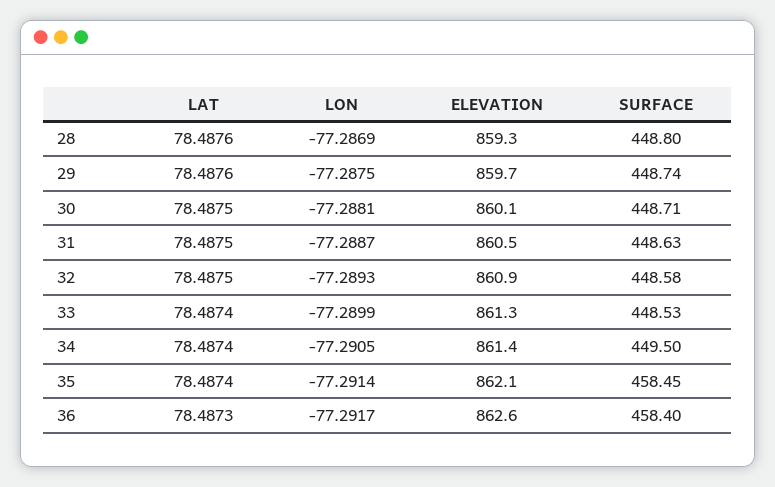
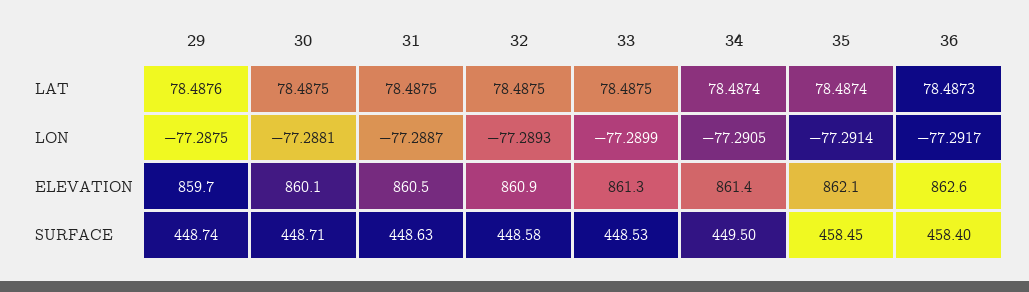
  {
    "LAT": {
-     "28": 78.4876,
      "29": 78.4876,
      "30": 78.4875,
      "31": 78.4875,
      "32": 78.4875,
-     "33": 78.4874,
+     "33": 78.4875,
      "34": 78.4874,
      "35": 78.4874,
      "36": 78.4873
    },
    "LON": {
-     "28": -77.2869,
      "29": -77.2875,
      "30": -77.2881,
      "31": -77.2887,
      "32": -77.2893,
      "33": -77.2899,
      "34": -77.2905,
      "35": -77.2914,
      "36": -77.2917
    },
    "ELEVATION": {
-     "28": 859.3,
      "29": 859.7,
      "30": 860.1,
      "31": 860.5,
      "32": 860.9,
      "33": 861.3,
      "34": 861.4,
      "35": 862.1,
      "36": 862.6
    },
    "SURFACE": {
-     "28": 448.8,
      "29": 448.74,
      "30": 448.71,
      "31": 448.63,
      "32": 448.58,
      "33": 448.53,
      "34": 449.5,
      "35": 458.45,
      "36": 458.4
    }
  }

